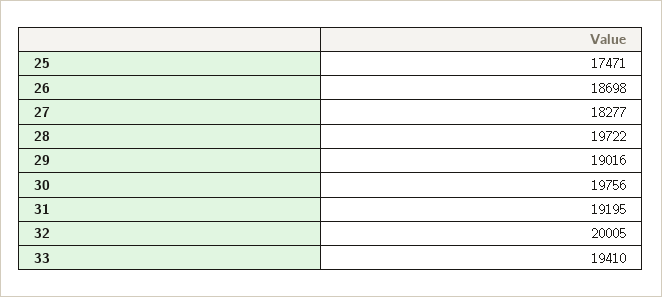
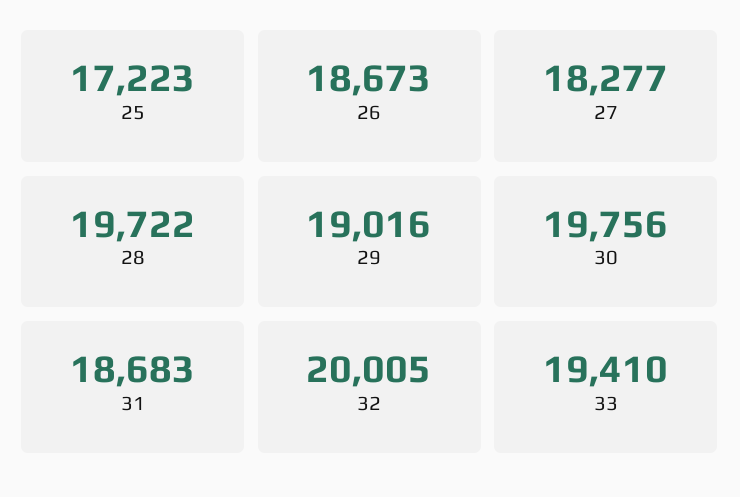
  {
-   "25": 17471,
+   "25": 17223,
-   "26": 18698,
+   "26": 18673,
    "27": 18277,
    "28": 19722,
    "29": 19016,
    "30": 19756,
-   "31": 19195,
+   "31": 18683,
    "32": 20005,
    "33": 19410
  }

